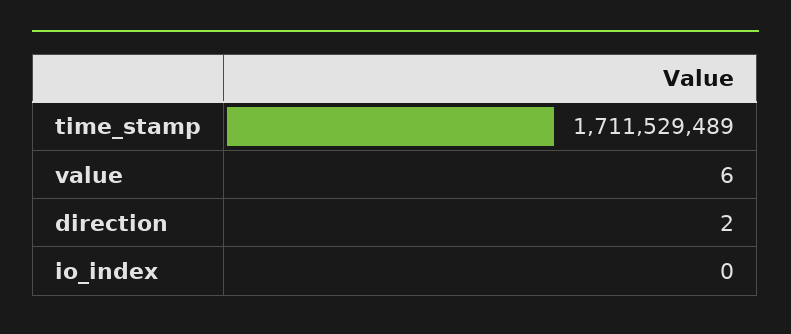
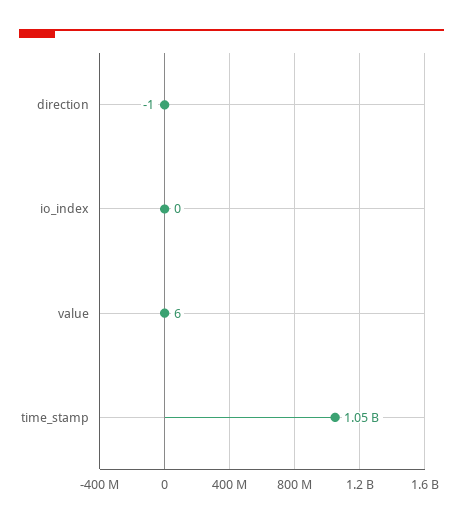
  {
-   "time_stamp": 1711529489,
+   "time_stamp": 1050000000,
    "value": 6,
-   "direction": 2,
+   "direction": -1,
    "io_index": 0
  }

